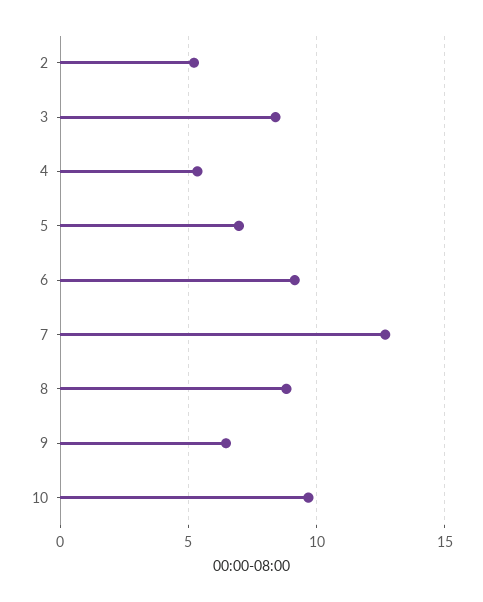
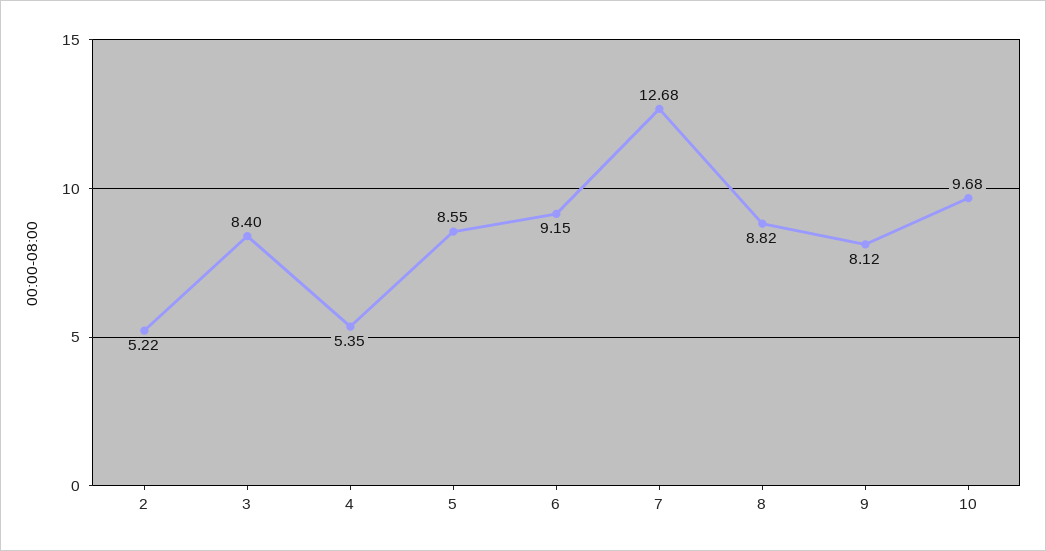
  {
    "2": 5.22,
    "3": 8.4,
    "4": 5.35,
-   "5": 7,
+   "5": 8.55,
    "6": 9.15,
    "7": 12.68,
    "8": 8.82,
-   "9": 6.5,
+   "9": 8.12,
    "10": 9.68
  }

